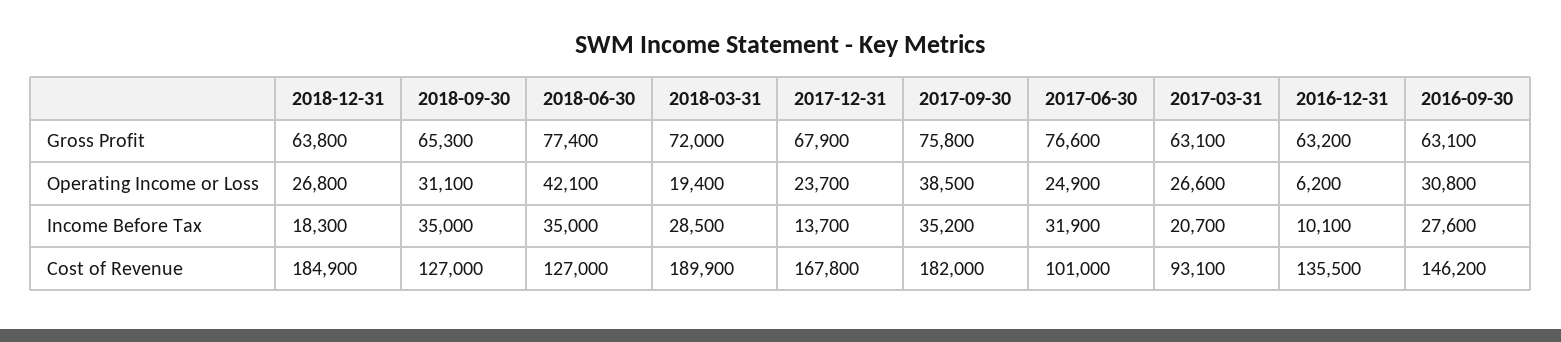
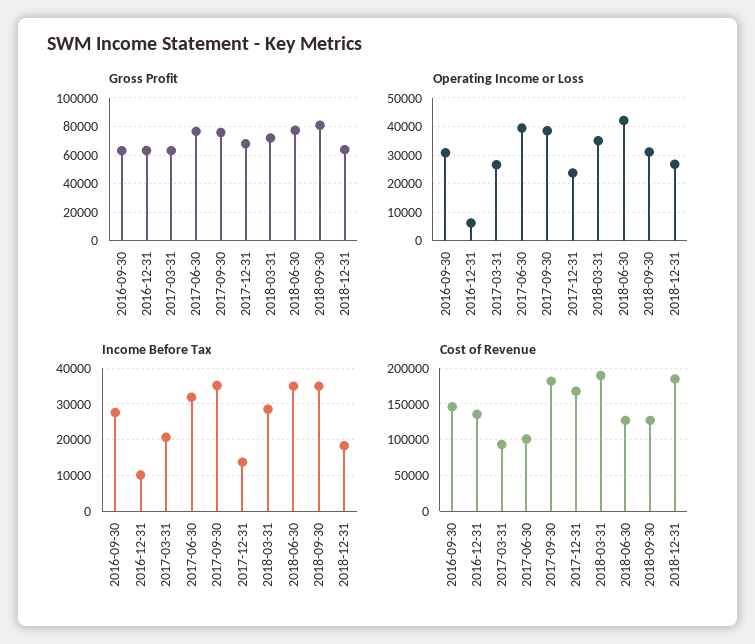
  {
    "Gross Profit": {
      "2018-12-31": 63800,
-     "2018-09-30": 65300,
+     "2018-09-30": 80000,
      "2018-06-30": 77400,
      "2018-03-31": 72000,
      "2017-12-31": 67900,
      "2017-09-30": 75800,
      "2017-06-30": 76600,
      "2017-03-31": 63100,
      "2016-12-31": 63200,
      "2016-09-30": 63100
    },
    "Operating Income or Loss": {
      "2018-12-31": 26800,
      "2018-09-30": 31100,
      "2018-06-30": 42100,
-     "2018-03-31": 19400,
+     "2018-03-31": 35000,
      "2017-12-31": 23700,
      "2017-09-30": 38500,
-     "2017-06-30": 24900,
+     "2017-06-30": 40000,
      "2017-03-31": 26600,
      "2016-12-31": 6200,
      "2016-09-30": 30800
    },
    "Income Before Tax": {
      "2018-12-31": 18300,
      "2018-09-30": 35000,
      "2018-06-30": 35000,
      "2018-03-31": 28500,
      "2017-12-31": 13700,
      "2017-09-30": 35200,
      "2017-06-30": 31900,
      "2017-03-31": 20700,
      "2016-12-31": 10100,
      "2016-09-30": 27600
    },
    "Cost of Revenue": {
      "2018-12-31": 184900,
      "2018-09-30": 127000,
      "2018-06-30": 127000,
      "2018-03-31": 189900,
      "2017-12-31": 167800,
      "2017-09-30": 182000,
      "2017-06-30": 101000,
      "2017-03-31": 93100,
      "2016-12-31": 135500,
      "2016-09-30": 146200
    }
  }

